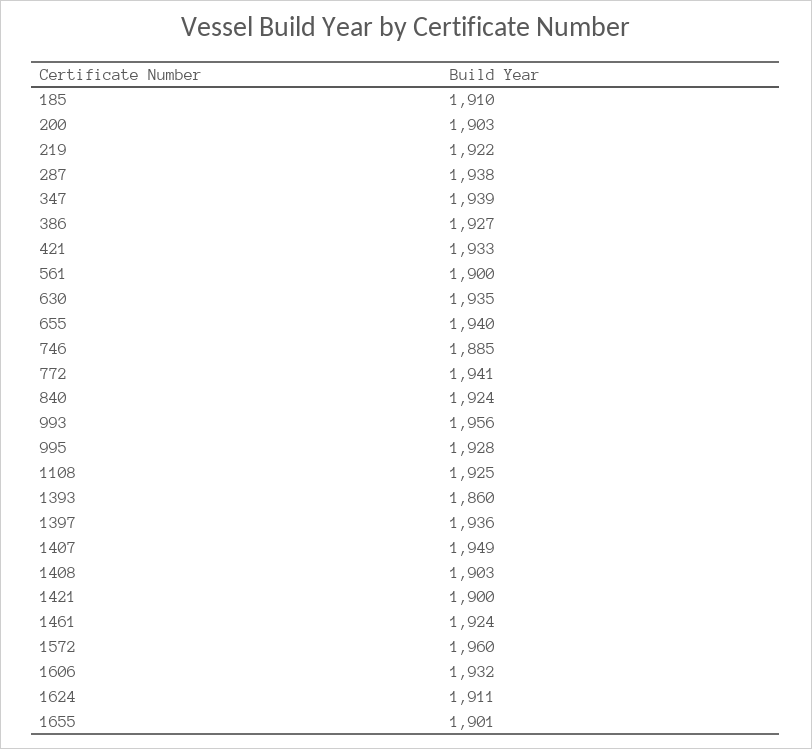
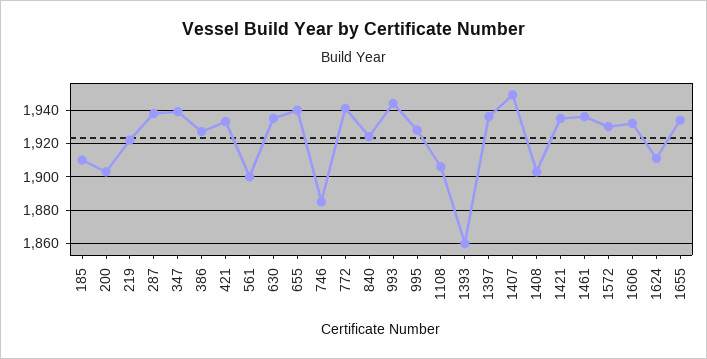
  {
    "185": 1910,
    "200": 1903,
    "219": 1922,
    "287": 1938,
    "347": 1939,
    "386": 1927,
    "421": 1933,
    "561": 1900,
    "630": 1935,
    "655": 1940,
    "746": 1885,
    "772": 1941,
    "840": 1924,
-   "993": 1956,
+   "993": 1945,
    "995": 1928,
-   "1108": 1925,
+   "1108": 1905,
    "1393": 1860,
    "1397": 1936,
    "1407": 1949,
    "1408": 1903,
-   "1421": 1900,
+   "1421": 1935,
-   "1461": 1924,
+   "1461": 1935,
-   "1572": 1960,
+   "1572": 1930,
    "1606": 1932,
    "1624": 1911,
-   "1655": 1901
+   "1655": 1935
  }

